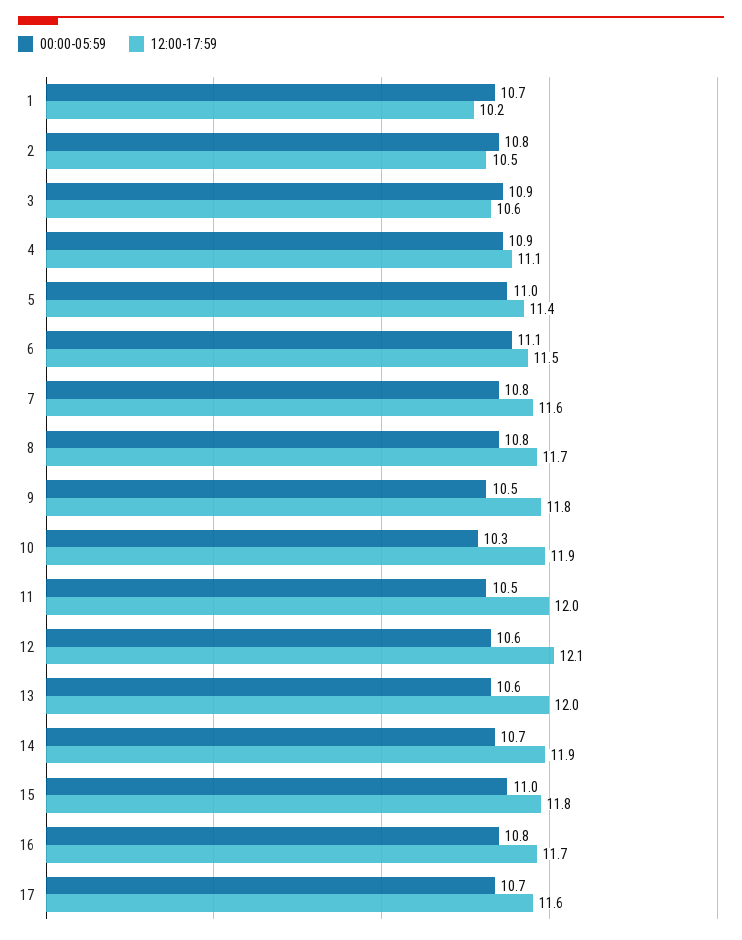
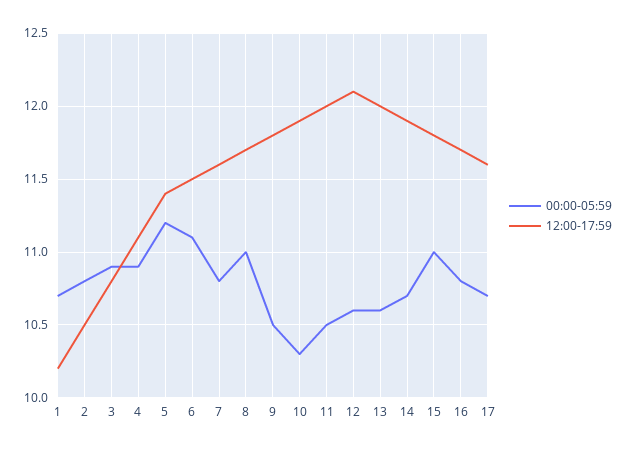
  {
    "00:00-05:59": {
      "1": 10.7,
      "2": 10.8,
      "3": 10.9,
      "4": 10.9,
-     "5": 11,
+     "5": 11.2,
      "6": 11.1,
      "7": 10.8,
-     "8": 10.8,
+     "8": 11,
      "9": 10.5,
      "10": 10.3,
      "11": 10.5,
      "12": 10.6,
      "13": 10.6,
      "14": 10.7,
      "15": 11,
      "16": 10.8,
      "17": 10.7
    },
    "12:00-17:59": {
      "1": 10.2,
      "2": 10.5,
-     "3": 10.6,
+     "3": 10.8,
      "4": 11.1,
      "5": 11.4,
      "6": 11.5,
      "7": 11.6,
      "8": 11.7,
      "9": 11.8,
      "10": 11.9,
      "11": 12,
      "12": 12.1,
      "13": 12,
      "14": 11.9,
      "15": 11.8,
      "16": 11.7,
      "17": 11.6
    }
  }

